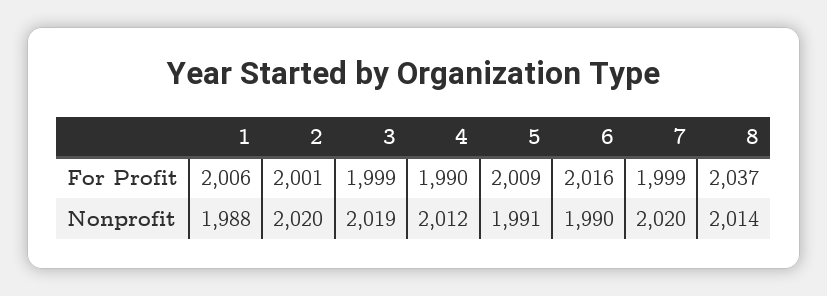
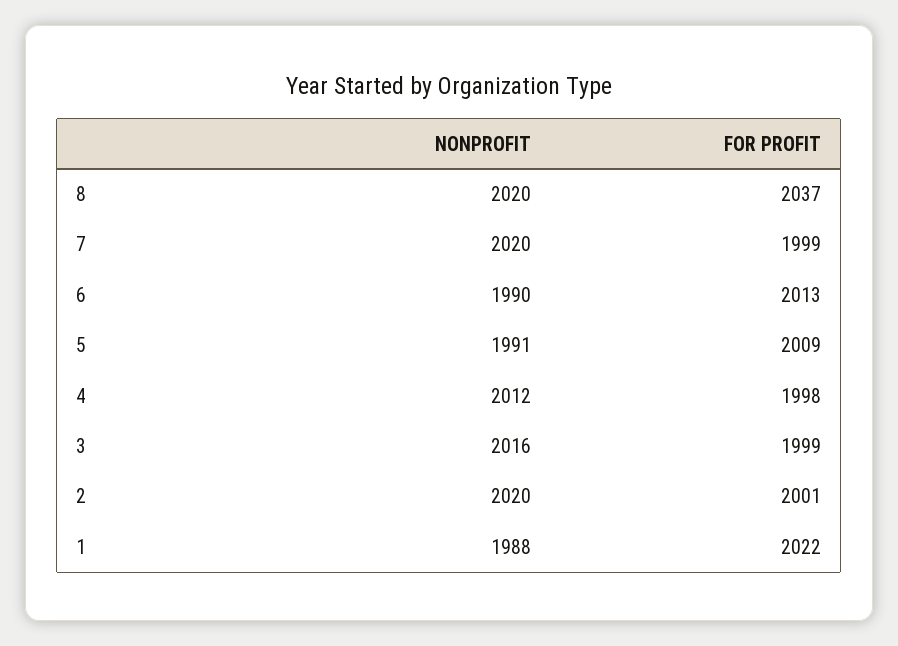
  {
    "1": {
-     "For Profit": 2006,
+     "For Profit": 2022,
      "Nonprofit": 1988
    },
    "2": {
      "For Profit": 2001,
      "Nonprofit": 2020
    },
    "3": {
      "For Profit": 1999,
-     "Nonprofit": 2019
+     "Nonprofit": 2016
    },
    "4": {
-     "For Profit": 1990,
+     "For Profit": 1998,
      "Nonprofit": 2012
    },
    "5": {
      "For Profit": 2009,
      "Nonprofit": 1991
    },
    "6": {
-     "For Profit": 2016,
+     "For Profit": 2013,
      "Nonprofit": 1990
    },
    "7": {
      "For Profit": 1999,
      "Nonprofit": 2020
    },
    "8": {
      "For Profit": 2037,
-     "Nonprofit": 2014
+     "Nonprofit": 2020
    }
  }

